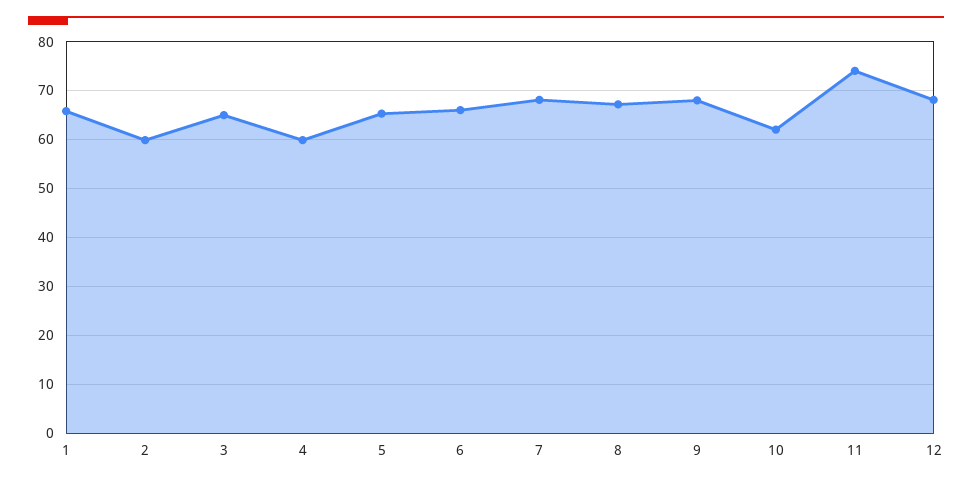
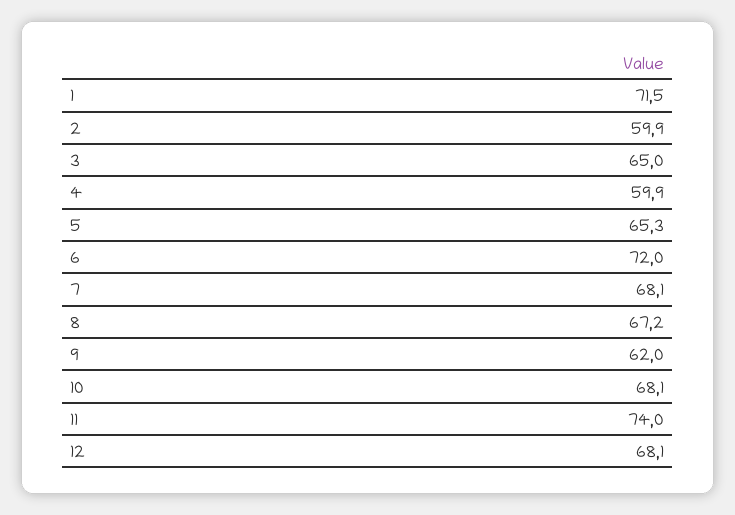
  {
-   "1": 66,
+   "1": 71.5,
    "2": 59.9,
    "3": 65,
    "4": 59.9,
    "5": 65.3,
-   "6": 66,
+   "6": 72,
    "7": 68.1,
    "8": 67.2,
-   "9": 68,
+   "9": 62,
-   "10": 62,
+   "10": 68.1,
    "11": 74,
    "12": 68.1
  }

